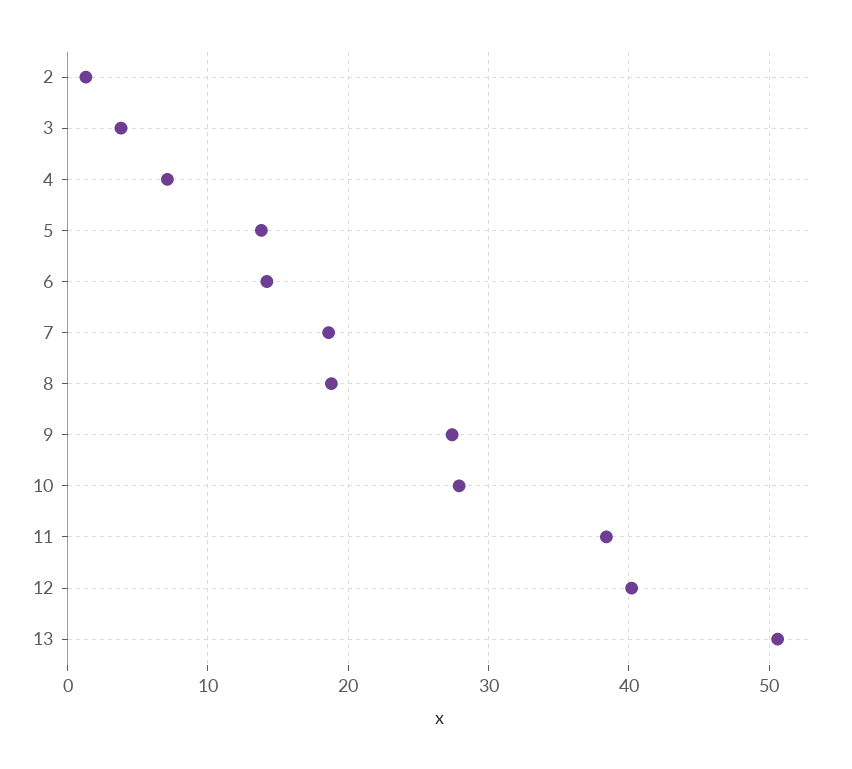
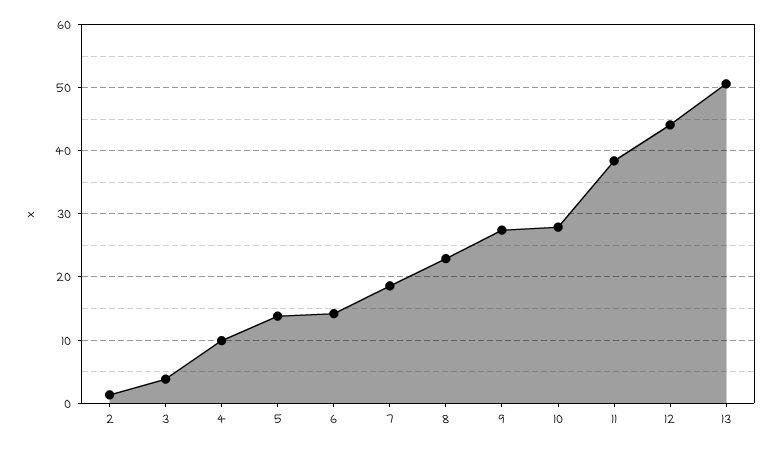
  {
    "2": 1,
    "3": 4,
-   "4": 7,
+   "4": 10,
    "5": 14,
    "6": 14,
    "7": 19,
-   "8": 19,
+   "8": 23,
    "9": 27,
    "10": 28,
    "11": 38,
-   "12": 40,
+   "12": 44,
    "13": 51
  }

